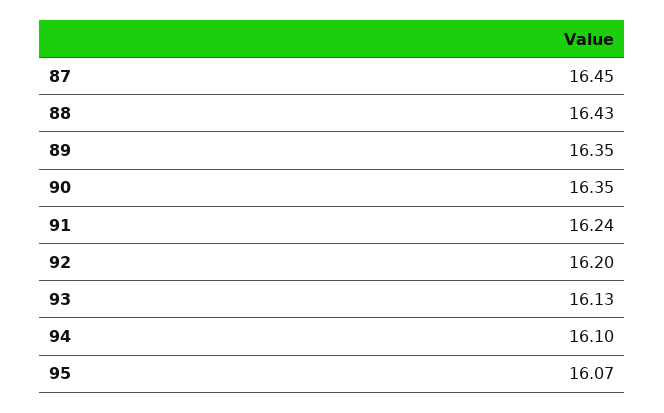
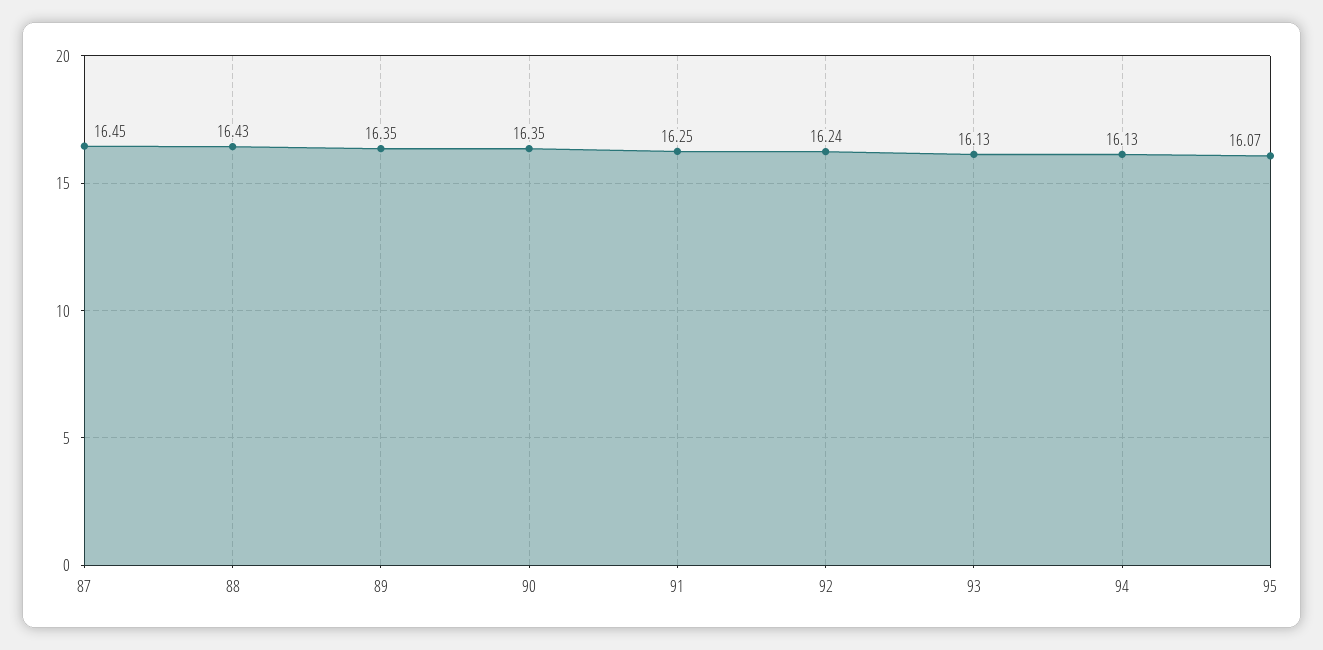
  {
    "87": 16.45,
    "88": 16.43,
    "89": 16.35,
    "90": 16.35,
-   "91": 16.24,
+   "91": 16.25,
-   "92": 16.2,
+   "92": 16.24,
    "93": 16.13,
-   "94": 16.1,
+   "94": 16.13,
    "95": 16.07
  }

